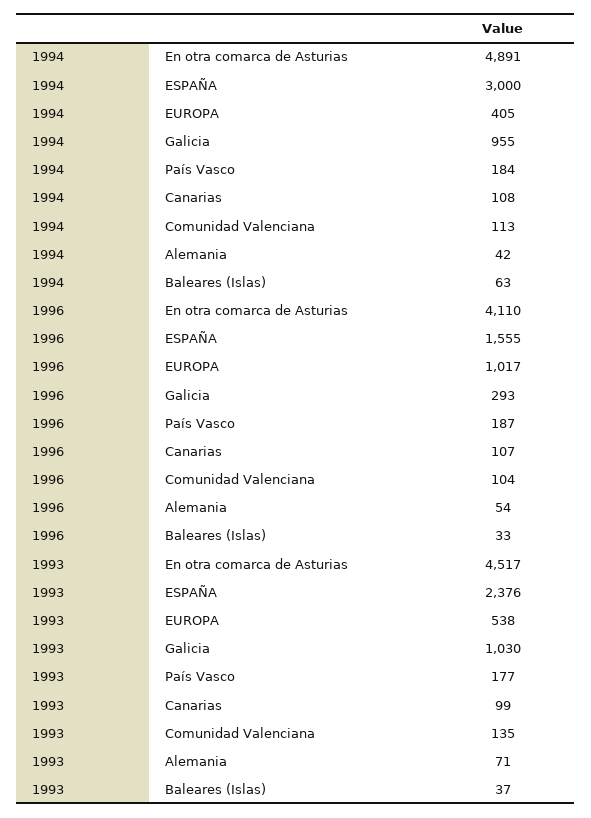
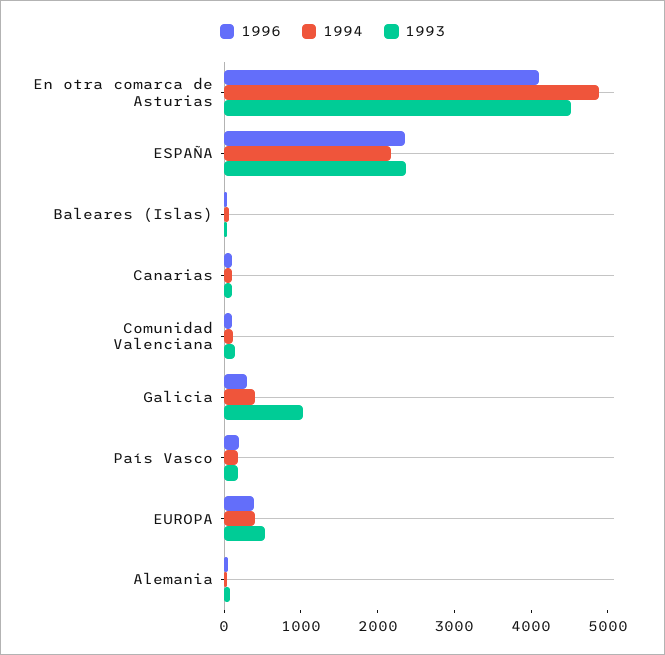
  {
    "1994": {
      "En otra comarca de Asturias": 4891,
-     "ESPAÑA": 3000,
+     "ESPAÑA": 2200,
      "EUROPA": 405,
-     "Galicia": 955,
+     "Galicia": 400,
      "País Vasco": 184,
      "Canarias": 108,
      "Comunidad Valenciana": 113,
      "Alemania": 42,
      "Baleares (Islas)": 63
    },
    "1996": {
      "En otra comarca de Asturias": 4110,
-     "ESPAÑA": 1555,
+     "ESPAÑA": 2400,
-     "EUROPA": 1017,
+     "EUROPA": 400,
      "Galicia": 293,
      "País Vasco": 187,
      "Canarias": 107,
      "Comunidad Valenciana": 104,
      "Alemania": 54,
      "Baleares (Islas)": 33
    },
    "1993": {
      "En otra comarca de Asturias": 4517,
      "ESPAÑA": 2376,
      "EUROPA": 538,
      "Galicia": 1030,
      "País Vasco": 177,
      "Canarias": 99,
      "Comunidad Valenciana": 135,
      "Alemania": 71,
      "Baleares (Islas)": 37
    }
  }

